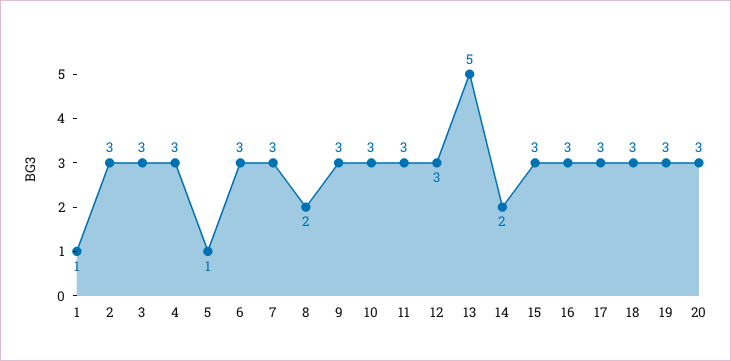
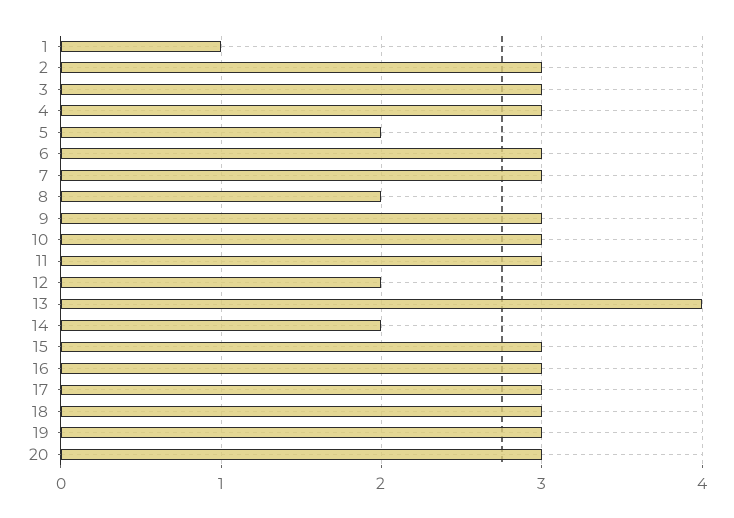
  {
    "1": 1,
    "2": 3,
    "3": 3,
    "4": 3,
-   "5": 1,
+   "5": 2,
    "6": 3,
    "7": 3,
    "8": 2,
    "9": 3,
    "10": 3,
    "11": 3,
-   "12": 3,
+   "12": 2,
-   "13": 5,
+   "13": 4,
    "14": 2,
    "15": 3,
    "16": 3,
    "17": 3,
    "18": 3,
    "19": 3,
    "20": 3
  }

